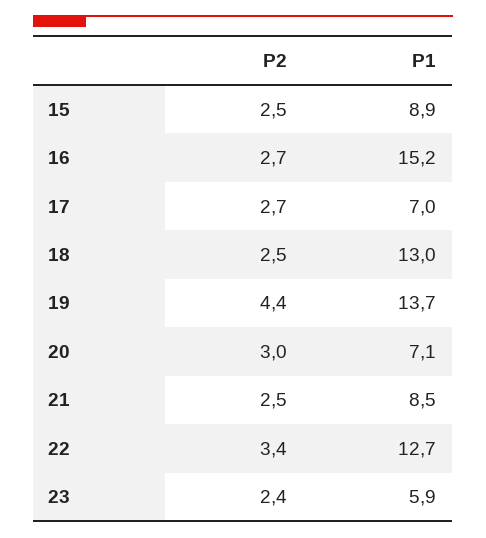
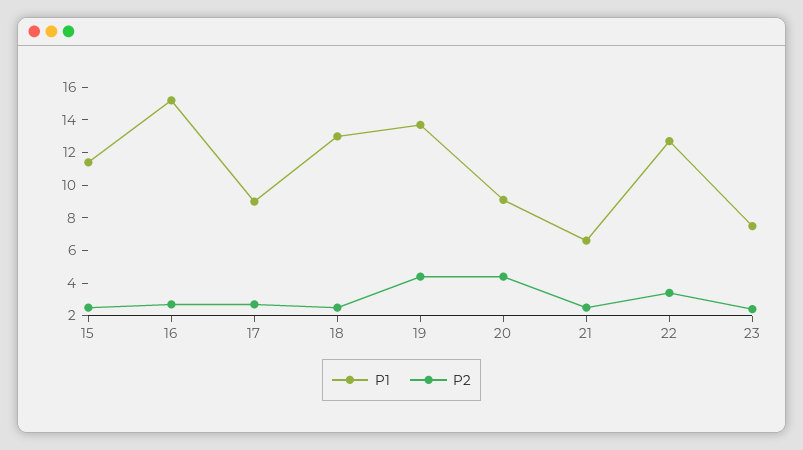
  {
    "P2": {
      "15": 2.5,
      "16": 2.7,
      "17": 2.7,
      "18": 2.5,
      "19": 4.4,
-     "20": 3,
+     "20": 4.5,
      "21": 2.5,
      "22": 3.4,
      "23": 2.4
    },
    "P1": {
-     "15": 8.9,
+     "15": 11.5,
      "16": 15.2,
-     "17": 7,
+     "17": 9,
      "18": 13,
      "19": 13.7,
-     "20": 7.1,
+     "20": 9,
-     "21": 8.5,
+     "21": 6.5,
      "22": 12.7,
-     "23": 5.9
+     "23": 7.5
    }
  }

